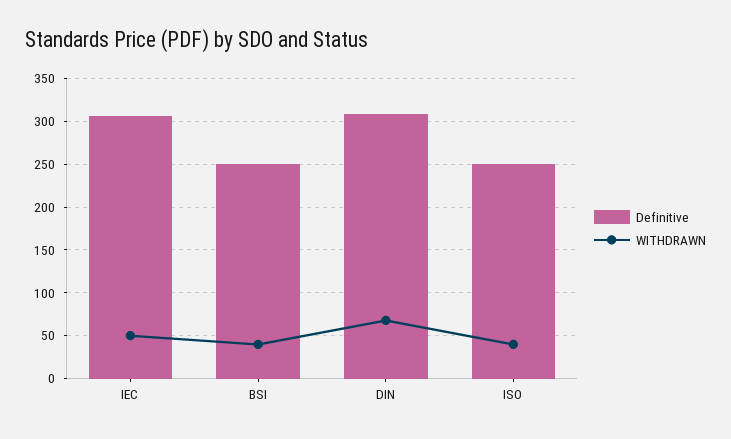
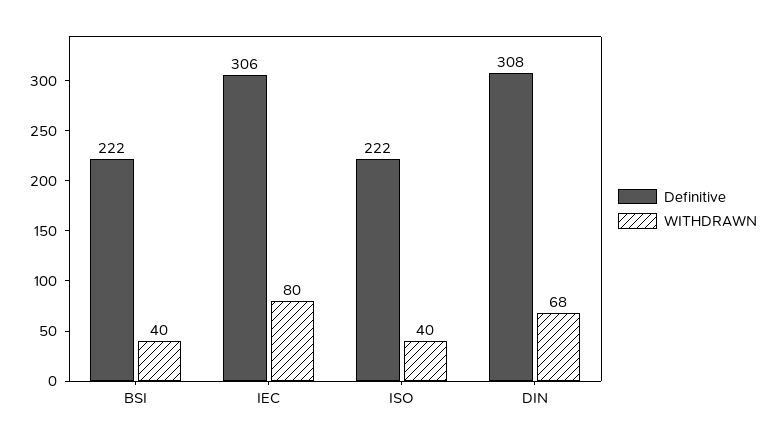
  {
    "Definitive": {
      "IEC": 306,
-     "BSI": 250,
+     "BSI": 222,
      "DIN": 308,
-     "ISO": 250
+     "ISO": 222
    },
    "WITHDRAWN": {
-     "IEC": 50,
+     "IEC": 80,
      "BSI": 40,
      "DIN": 68,
      "ISO": 40
    }
  }

